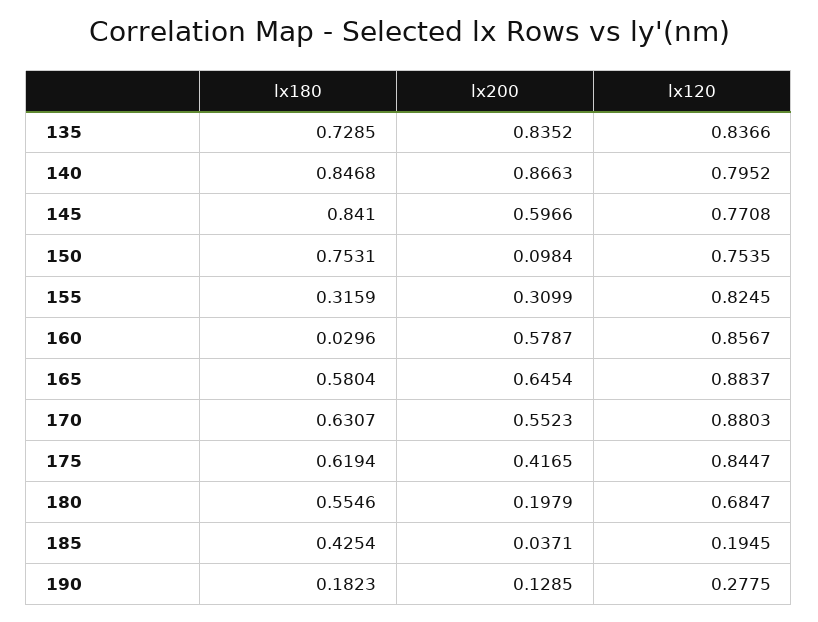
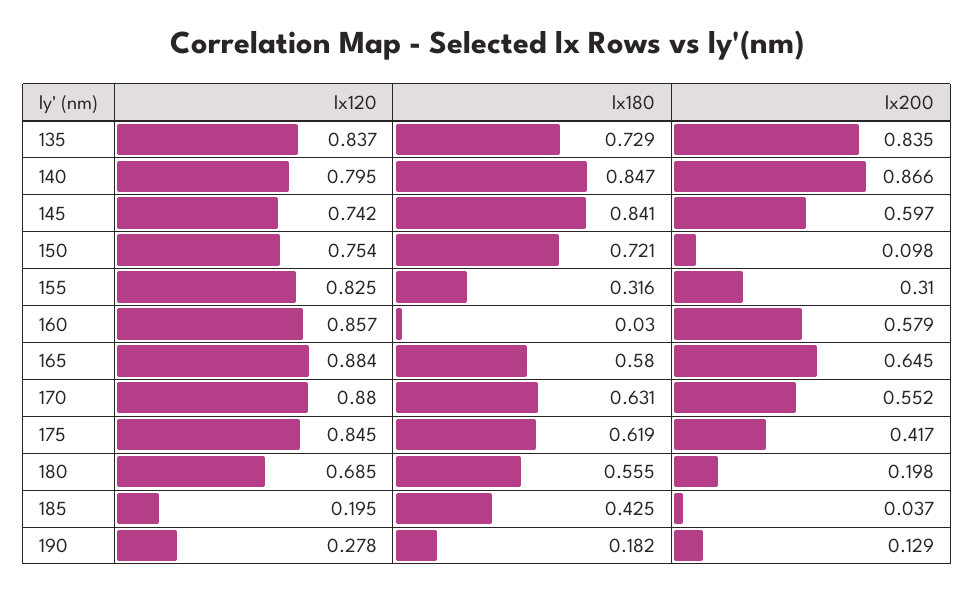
  {
    "lx180": {
      "135": 0.7285,
      "140": 0.8468,
      "145": 0.841,
-     "150": 0.7531,
+     "150": 0.721,
      "155": 0.3159,
      "160": 0.0296,
      "165": 0.5804,
      "170": 0.6307,
      "175": 0.6194,
      "180": 0.5546,
      "185": 0.4254,
      "190": 0.1823
    },
    "lx200": {
      "135": 0.8352,
      "140": 0.8663,
      "145": 0.5966,
      "150": 0.0984,
      "155": 0.3099,
      "160": 0.5787,
      "165": 0.6454,
      "170": 0.5523,
      "175": 0.4165,
      "180": 0.1979,
      "185": 0.0371,
      "190": 0.1285
    },
    "lx120": {
      "135": 0.8366,
      "140": 0.7952,
-     "145": 0.7708,
+     "145": 0.742,
      "150": 0.7535,
      "155": 0.8245,
      "160": 0.8567,
      "165": 0.8837,
      "170": 0.8803,
      "175": 0.8447,
      "180": 0.6847,
      "185": 0.1945,
      "190": 0.2775
    }
  }

